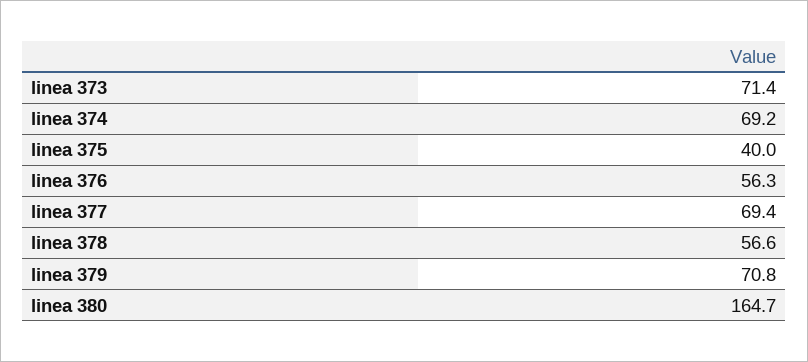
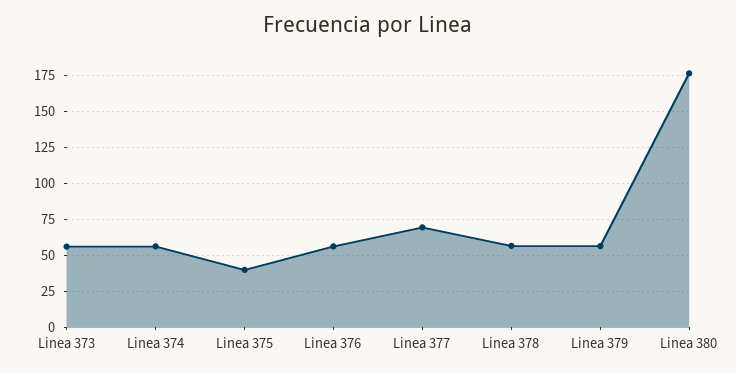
  {
-   "linea 373": 71.4,
+   "linea 373": 55,
-   "linea 374": 69.2,
+   "linea 374": 55,
    "linea 375": 40,
    "linea 376": 56.3,
    "linea 377": 69.4,
    "linea 378": 56.6,
-   "linea 379": 70.8,
+   "linea 379": 55,
-   "linea 380": 164.7
+   "linea 380": 175
  }

